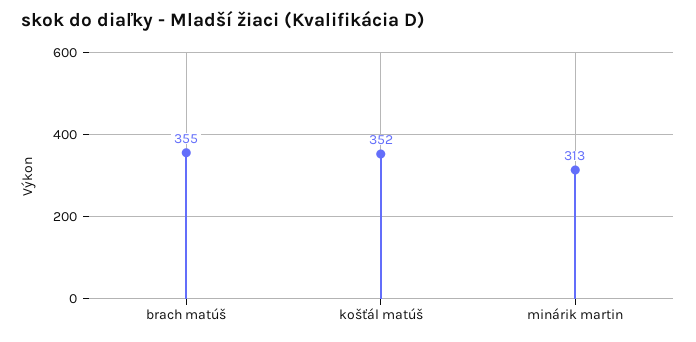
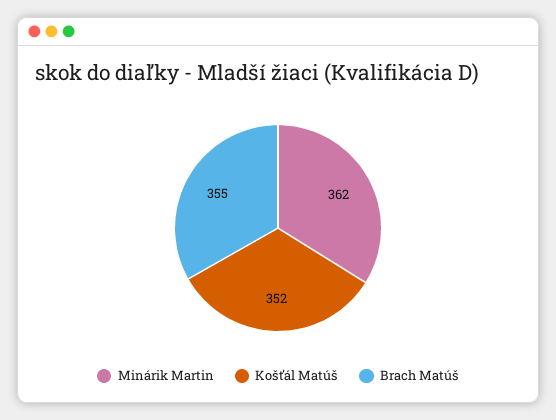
  {
    "brach matúš": 355,
    "košťál matúš": 352,
-   "minárik martin": 313
+   "minárik martin": 362
  }

